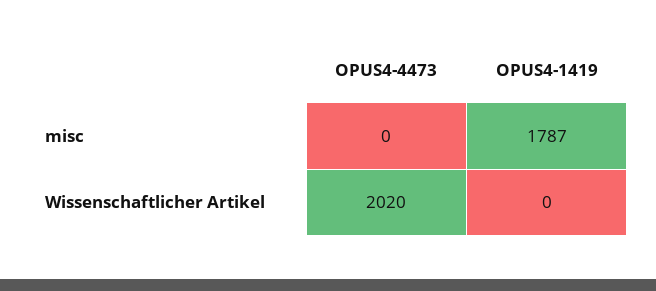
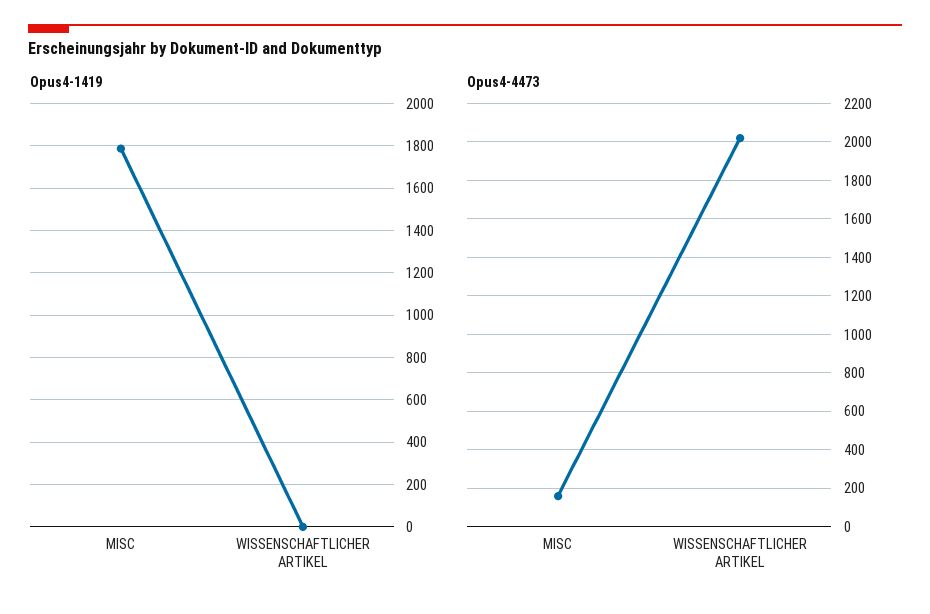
  {
    "OPUS4-4473": {
-     "misc": 0,
+     "misc": 150,
      "Wissenschaftlicher Artikel": 2020
    },
    "OPUS4-1419": {
      "misc": 1787,
      "Wissenschaftlicher Artikel": 0
    }
  }

